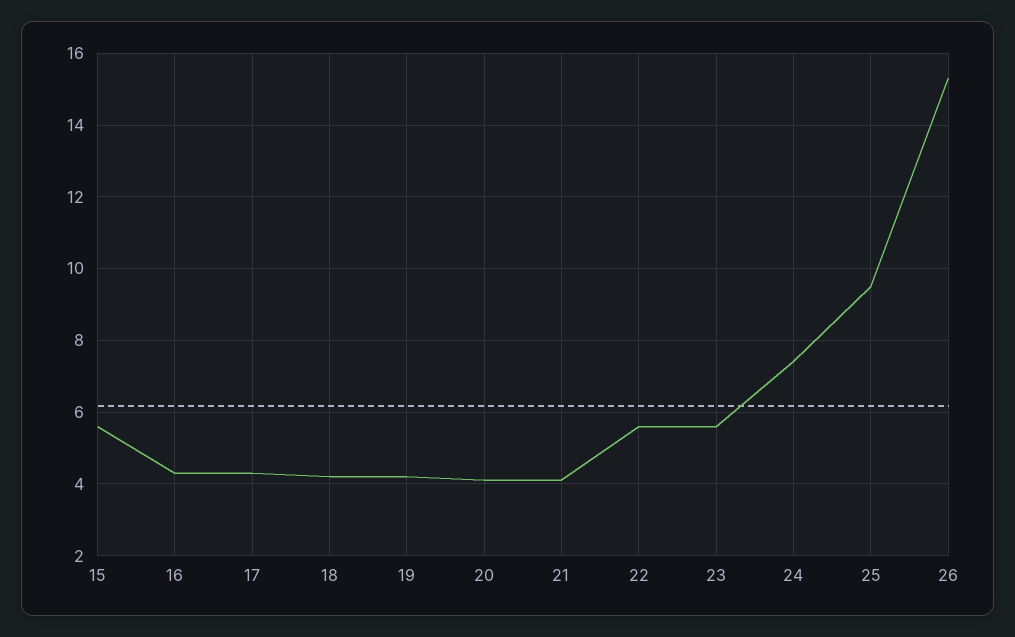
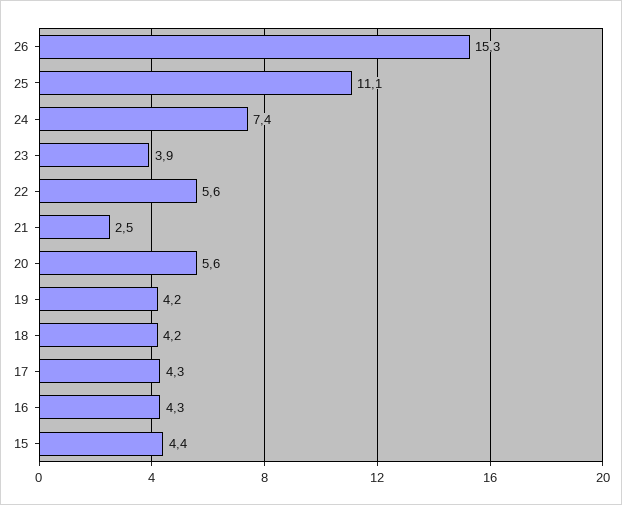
  {
-   "15": 5.5,
+   "15": 4.4,
    "16": 4.3,
    "17": 4.3,
    "18": 4.2,
    "19": 4.2,
-   "20": 4,
+   "20": 5.6,
-   "21": 4,
+   "21": 2.5,
    "22": 5.6,
-   "23": 5.5,
+   "23": 3.9,
    "24": 7.4,
-   "25": 9.5,
+   "25": 11.1,
    "26": 15.3
  }

